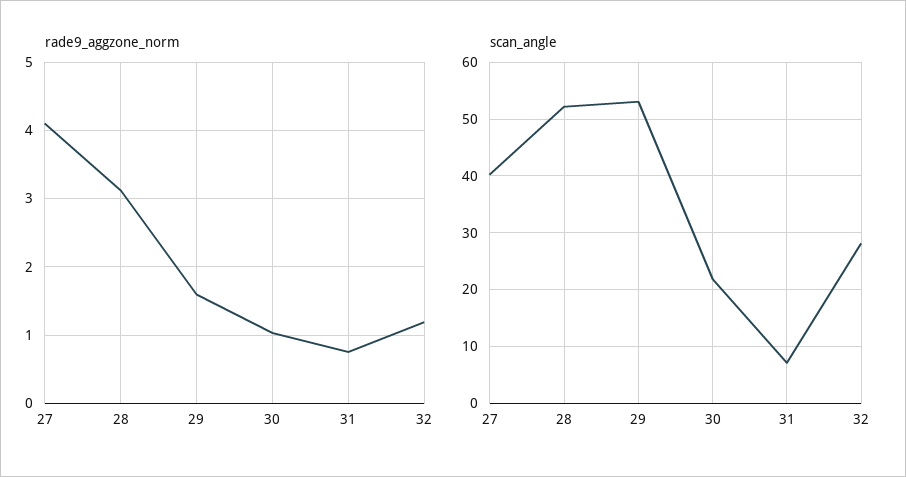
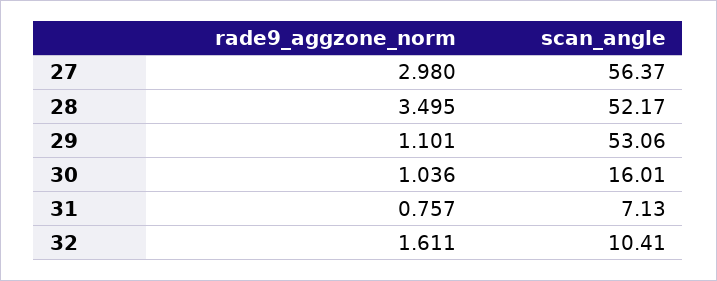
  {
    "rade9_aggzone_norm": {
-     "27": 4.1,
+     "27": 2.98,
-     "28": 3.1,
+     "28": 3.495,
-     "29": 1.6,
+     "29": 1.101,
      "30": 1.036,
      "31": 0.757,
-     "32": 1.2
+     "32": 1.611
    },
    "scan_angle": {
-     "27": 40,
+     "27": 56.37,
      "28": 52.17,
      "29": 53.06,
-     "30": 22,
+     "30": 16.01,
      "31": 7.13,
-     "32": 28
+     "32": 10.41
    }
  }

